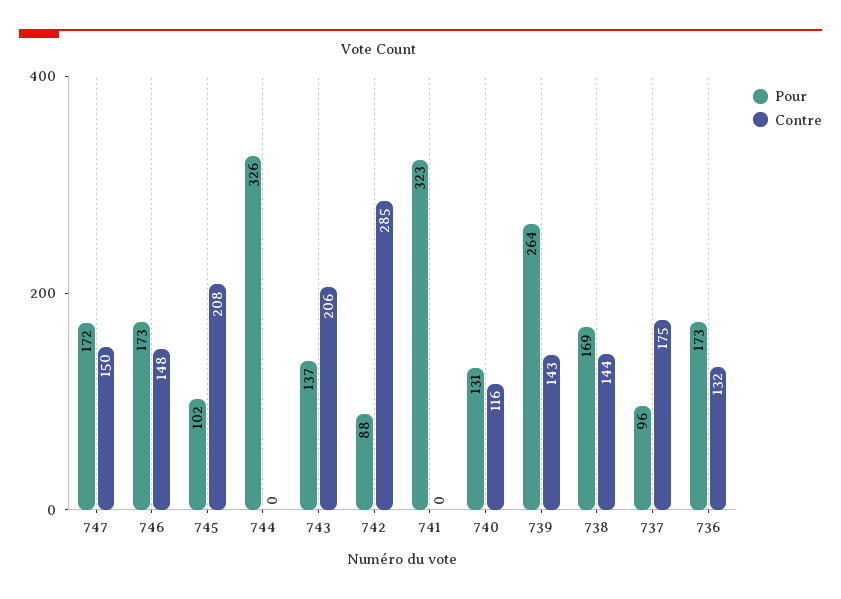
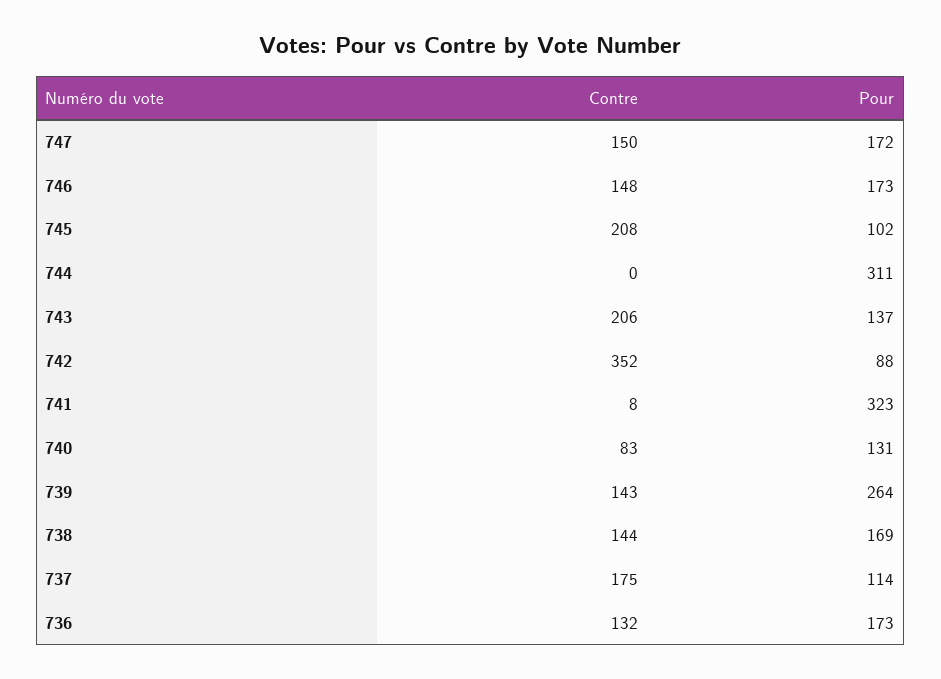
  {
    "Pour": {
      "747": 172,
      "746": 173,
      "745": 102,
-     "744": 326,
+     "744": 311,
      "743": 137,
      "742": 88,
      "741": 323,
      "740": 131,
      "739": 264,
      "738": 169,
-     "737": 96,
+     "737": 114,
      "736": 173
    },
    "Contre": {
      "747": 150,
      "746": 148,
      "745": 208,
      "744": 0,
      "743": 206,
-     "742": 285,
+     "742": 352,
-     "741": 0,
+     "741": 8,
-     "740": 116,
+     "740": 83,
      "739": 143,
      "738": 144,
      "737": 175,
      "736": 132
    }
  }

